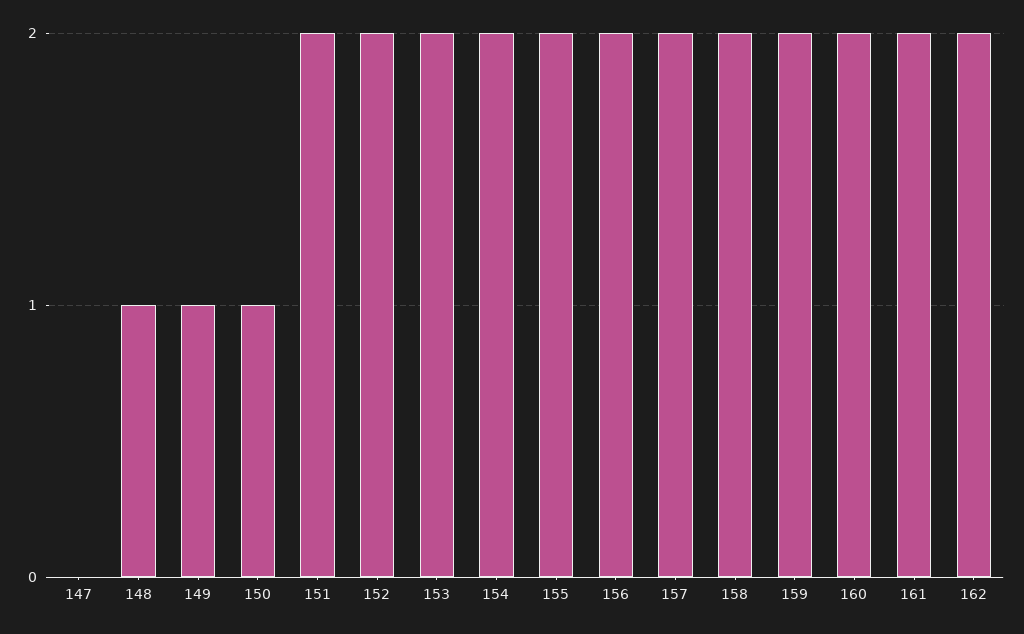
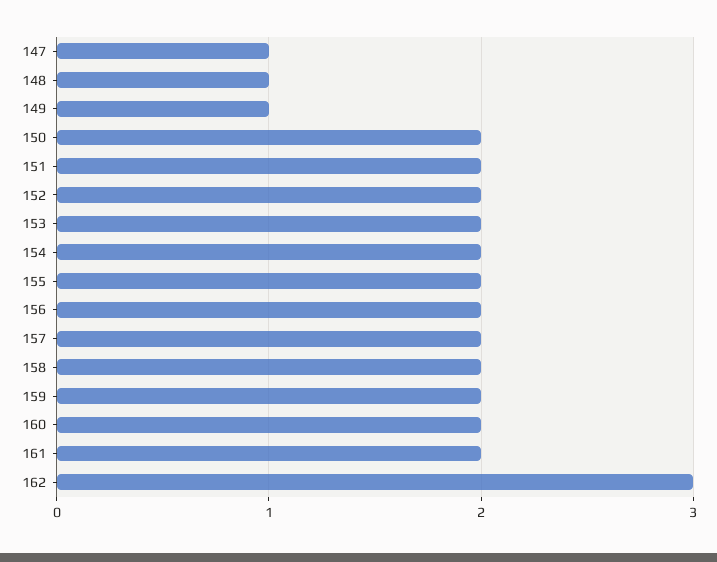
  {
-   "147": 0,
+   "147": 1,
    "148": 1,
    "149": 1,
-   "150": 1,
+   "150": 2,
    "151": 2,
    "152": 2,
    "153": 2,
    "154": 2,
    "155": 2,
    "156": 2,
    "157": 2,
    "158": 2,
    "159": 2,
    "160": 2,
    "161": 2,
-   "162": 2
+   "162": 3
  }

